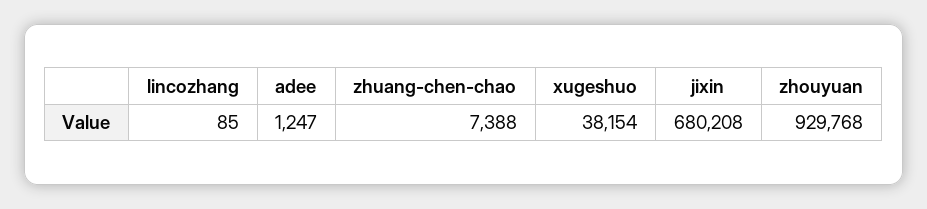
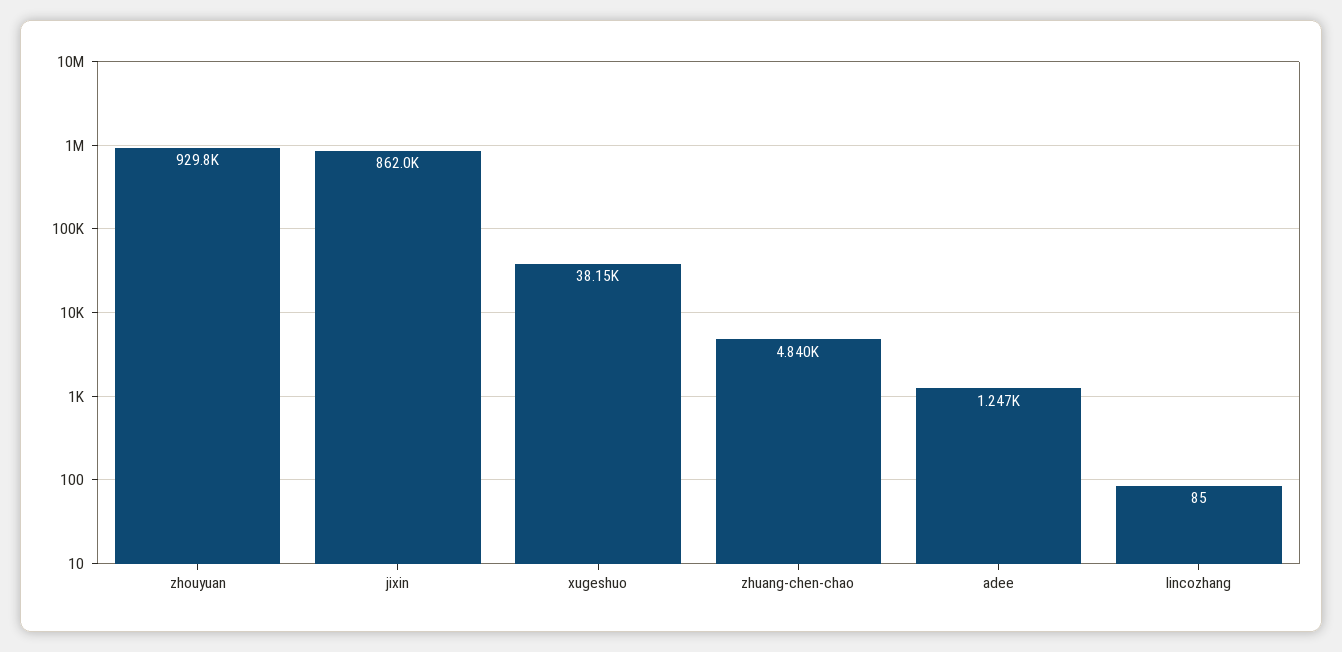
  {
    "lincozhang": 85,
    "adee": 1247,
-   "zhuang-chen-chao": 7388,
+   "zhuang-chen-chao": 4840,
    "xugeshuo": 38154,
-   "jixin": 680208,
+   "jixin": 862000,
    "zhouyuan": 929768
  }

